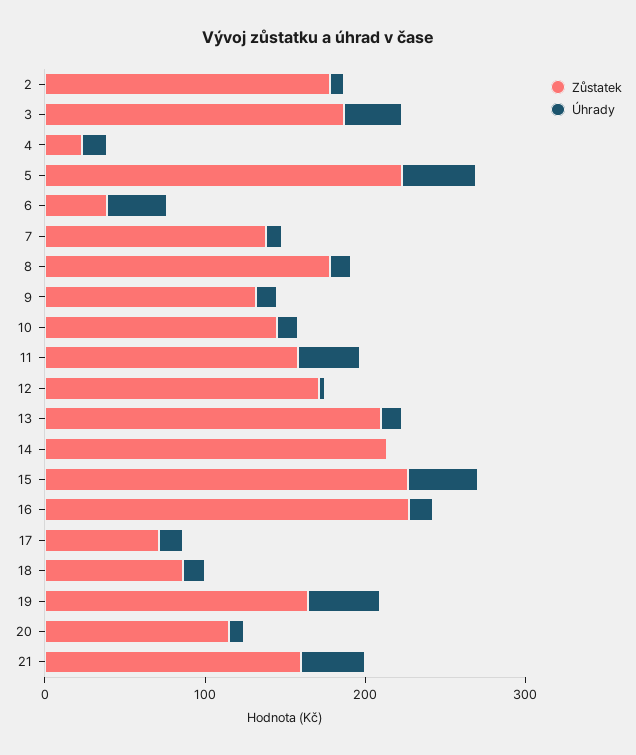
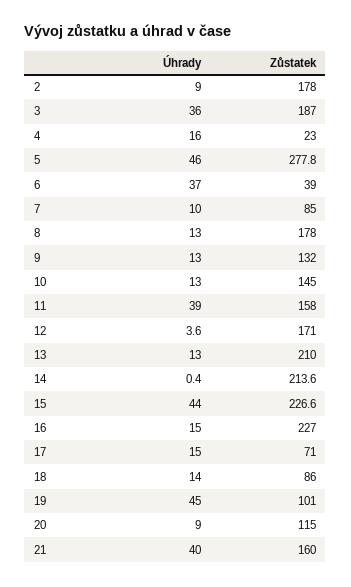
  {
    "Zůstatek": {
      "2": 178,
      "3": 187,
      "4": 23,
-     "5": 220,
+     "5": 277.8,
      "6": 39,
-     "7": 140,
+     "7": 85,
      "8": 178,
      "9": 132,
      "10": 145,
      "11": 158,
      "12": 171,
      "13": 210,
      "14": 213.6,
      "15": 226.6,
      "16": 227,
      "17": 71,
      "18": 86,
-     "19": 160,
+     "19": 101,
      "20": 115,
      "21": 160
    },
    "Úhrady": {
      "2": 9,
      "3": 36,
      "4": 16,
      "5": 46,
      "6": 37,
      "7": 10,
      "8": 13,
      "9": 13,
      "10": 13,
      "11": 39,
      "12": 3.6,
      "13": 13,
      "14": 0.4,
      "15": 44,
      "16": 15,
      "17": 15,
      "18": 14,
      "19": 45,
      "20": 9,
      "21": 40
    }
  }

